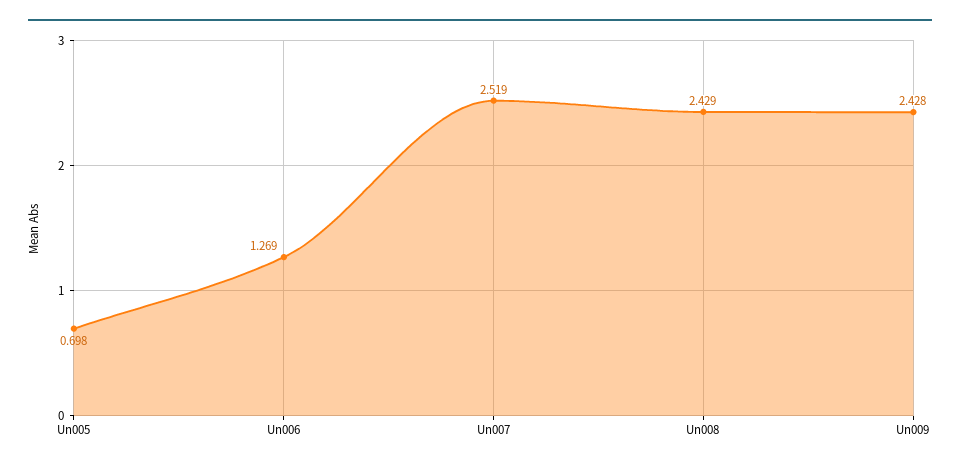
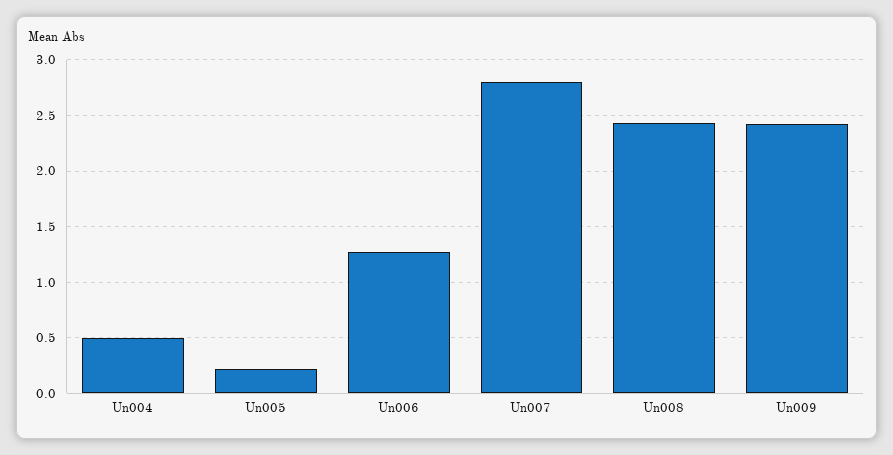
  {
-   "Un005": 0.698,
+   "Un005": 0.2,
    "Un006": 1.269,
-   "Un007": 2.519,
+   "Un007": 2.8,
    "Un008": 2.429,
-   "Un009": 2.428
+   "Un009": 2.428,
+   "Un004": 0.5
  }

